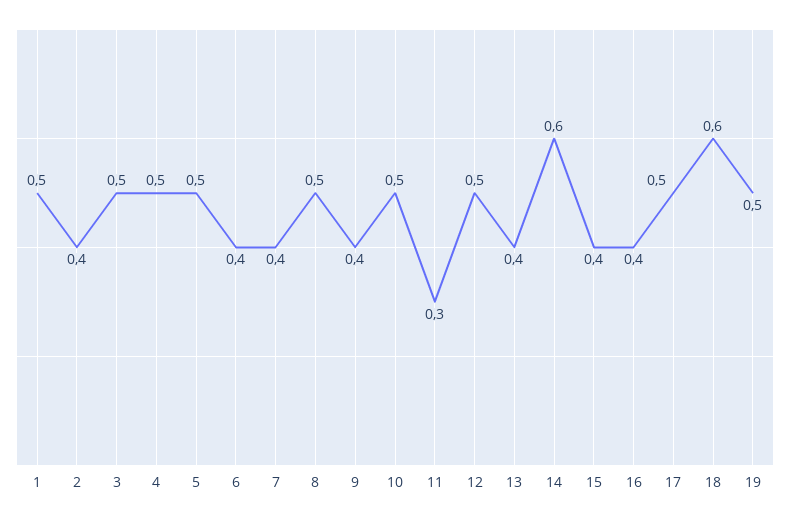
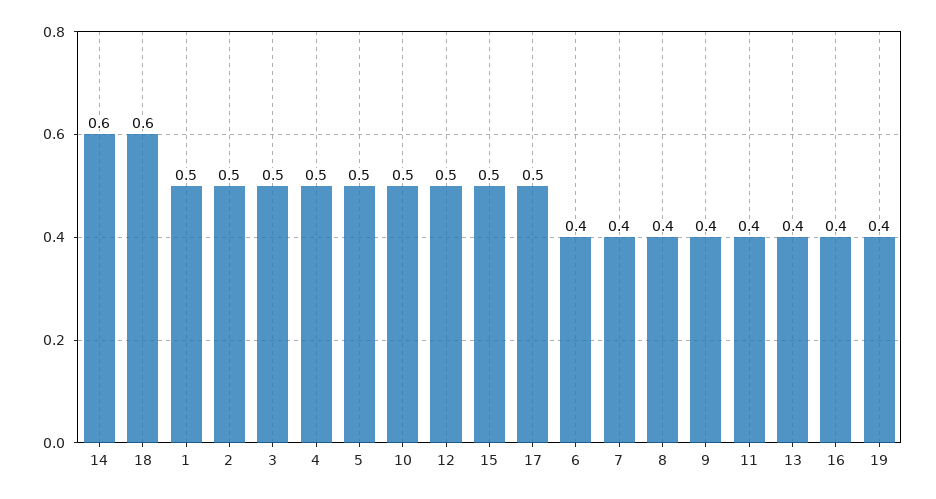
  {
    "1": 0.5,
-   "2": 0.4,
+   "2": 0.5,
    "3": 0.5,
    "4": 0.5,
    "5": 0.5,
    "6": 0.4,
    "7": 0.4,
-   "8": 0.5,
+   "8": 0.4,
    "9": 0.4,
    "10": 0.5,
-   "11": 0.3,
+   "11": 0.4,
    "12": 0.5,
    "13": 0.4,
    "14": 0.6,
-   "15": 0.4,
+   "15": 0.5,
    "16": 0.4,
    "17": 0.5,
    "18": 0.6,
-   "19": 0.5
+   "19": 0.4
  }

